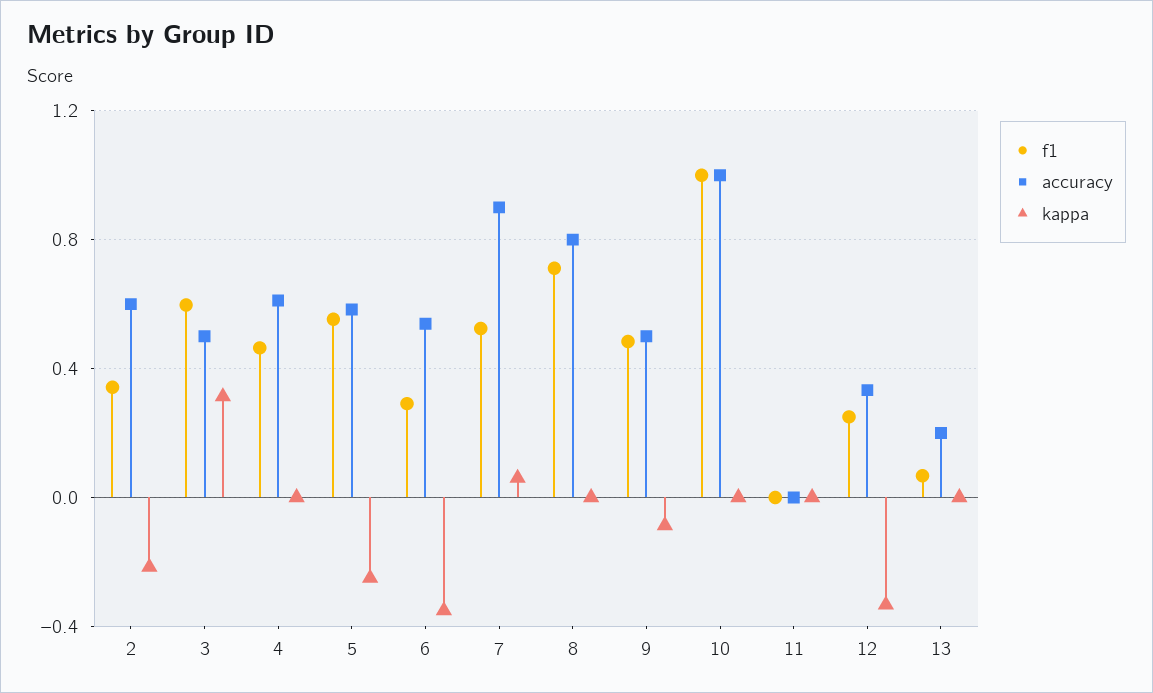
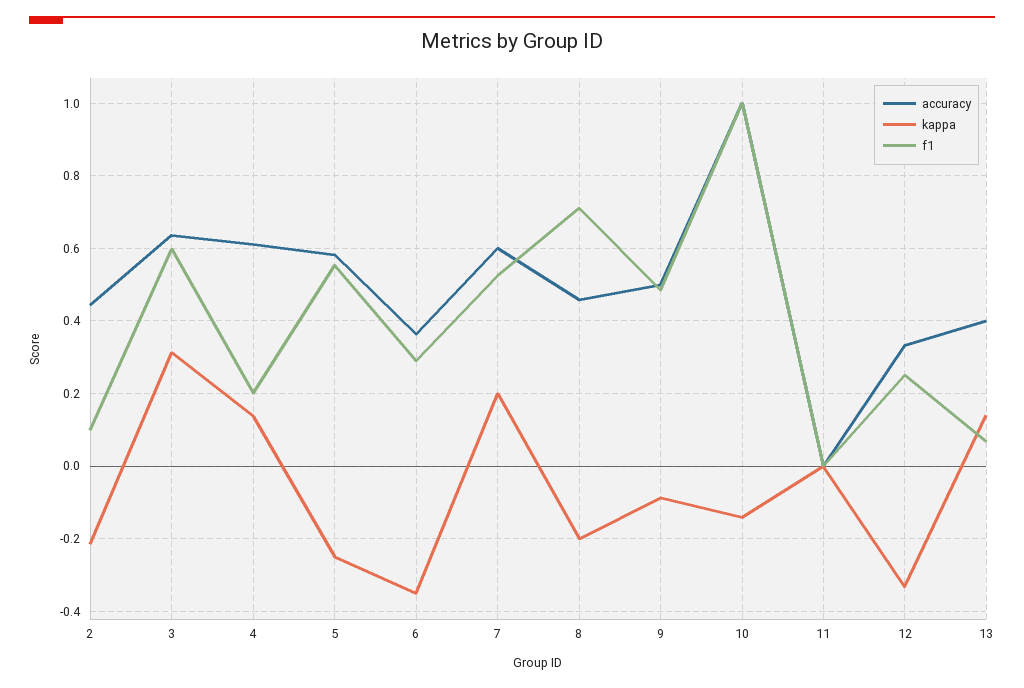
  {
    "f1": {
-     "2": 0.35,
+     "2": 0.1,
      "3": 0.6,
-     "4": 0.45,
+     "4": 0.2,
      "5": 0.56,
      "6": 0.3,
      "7": 0.52,
      "8": 0.72,
      "9": 0.48,
      "10": 1,
      "11": 0,
      "12": 0.26,
      "13": 0.06
    },
    "accuracy": {
-     "2": 0.6,
+     "2": 0.44,
-     "3": 0.5,
+     "3": 0.64,
      "4": 0.62,
      "5": 0.58,
-     "6": 0.55,
+     "6": 0.36,
-     "7": 0.9,
+     "7": 0.6,
-     "8": 0.8,
+     "8": 0.46,
      "9": 0.5,
      "10": 1,
      "11": 0,
      "12": 0.34,
-     "13": 0.2
+     "13": 0.4
    },
    "kappa": {
      "2": -0.22,
      "3": 0.32,
-     "4": 0,
+     "4": 0.14,
      "5": -0.26,
      "6": -0.36,
-     "7": 0.05,
+     "7": 0.2,
-     "8": 0,
+     "8": -0.2,
      "9": -0.08,
-     "10": 0,
+     "10": -0.14,
      "11": 0,
      "12": -0.34,
-     "13": 0
+     "13": 0.14
    }
  }

